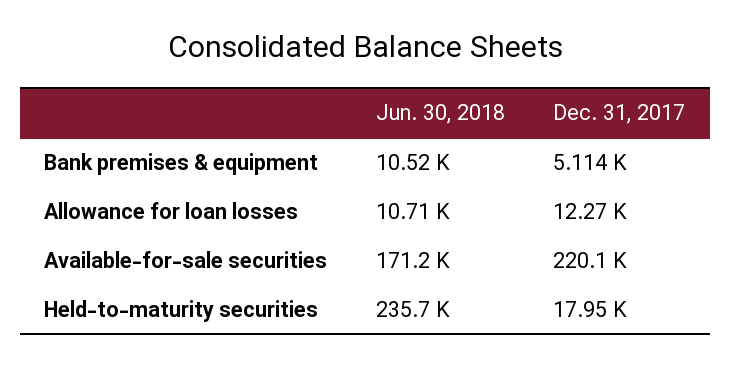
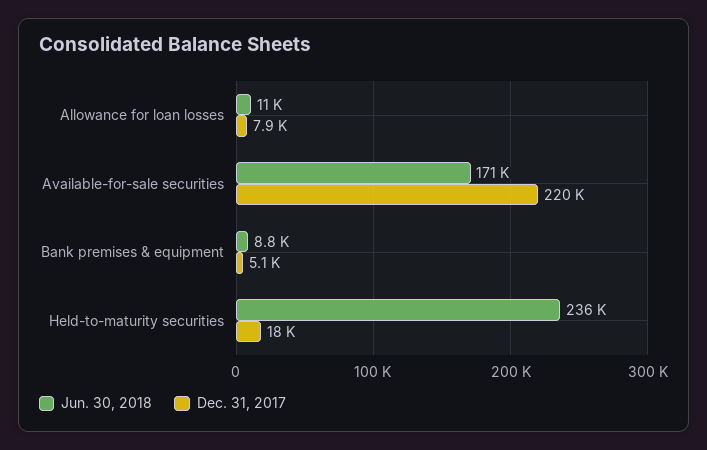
  {
    "Jun. 30, 2018": {
-     "Bank premises & equipment": 10520,
+     "Bank premises & equipment": 8800,
      "Allowance for loan losses": 10710,
      "Available-for-sale securities": 171200,
      "Held-to-maturity securities": 235700
    },
    "Dec. 31, 2017": {
      "Bank premises & equipment": 5114,
-     "Allowance for loan losses": 12270,
+     "Allowance for loan losses": 7900,
      "Available-for-sale securities": 220100,
      "Held-to-maturity securities": 17950
    }
  }

